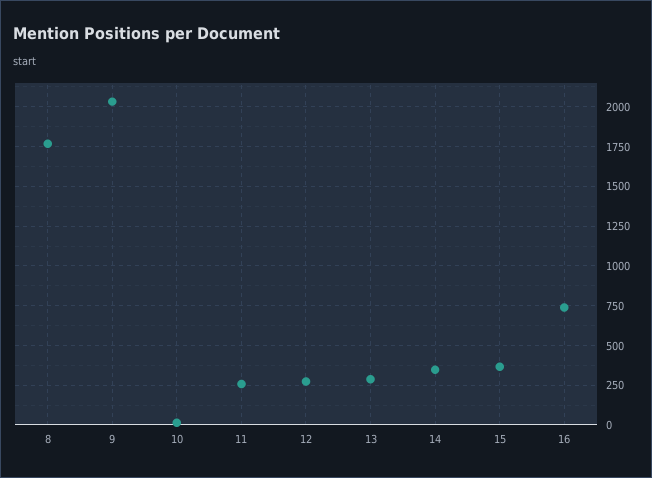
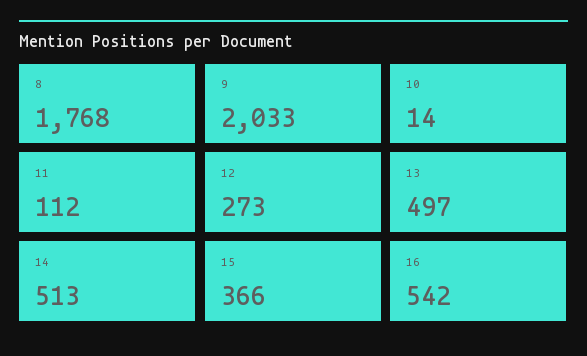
  {
    "8": 1768,
    "9": 2033,
    "10": 14,
-   "11": 250,
+   "11": 112,
    "12": 273,
-   "13": 300,
+   "13": 497,
-   "14": 350,
+   "14": 513,
    "15": 366,
-   "16": 750
+   "16": 542
  }

